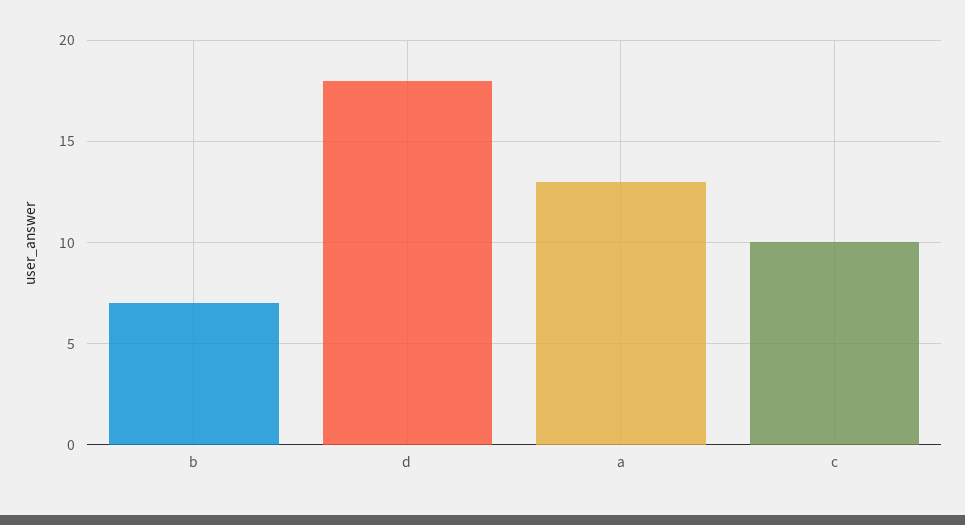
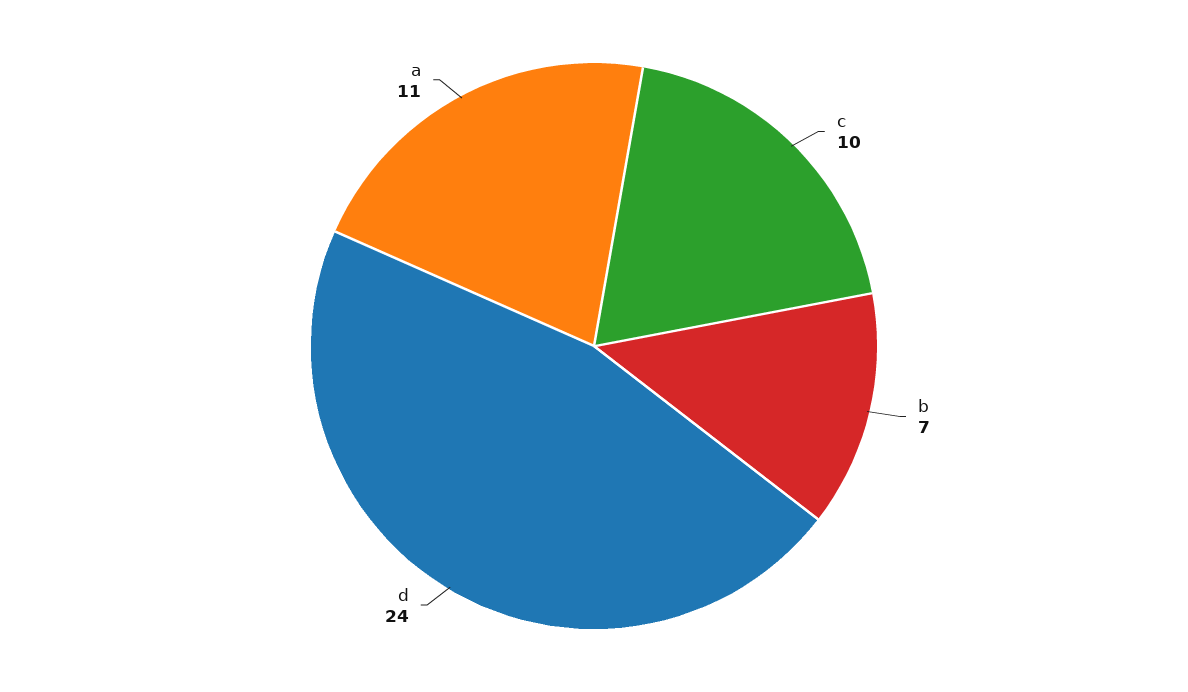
  {
    "b": 7,
-   "d": 18,
+   "d": 24,
-   "a": 13,
+   "a": 11,
    "c": 10
  }

